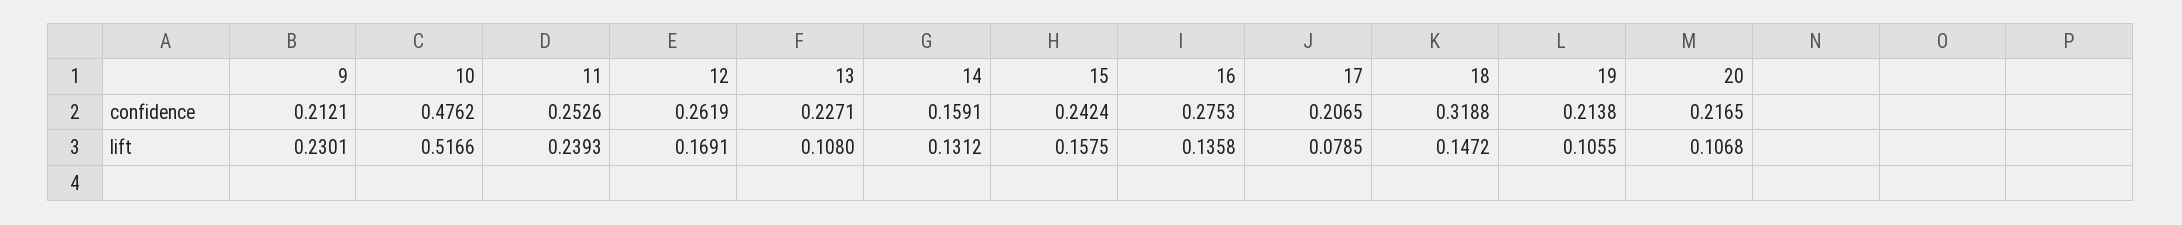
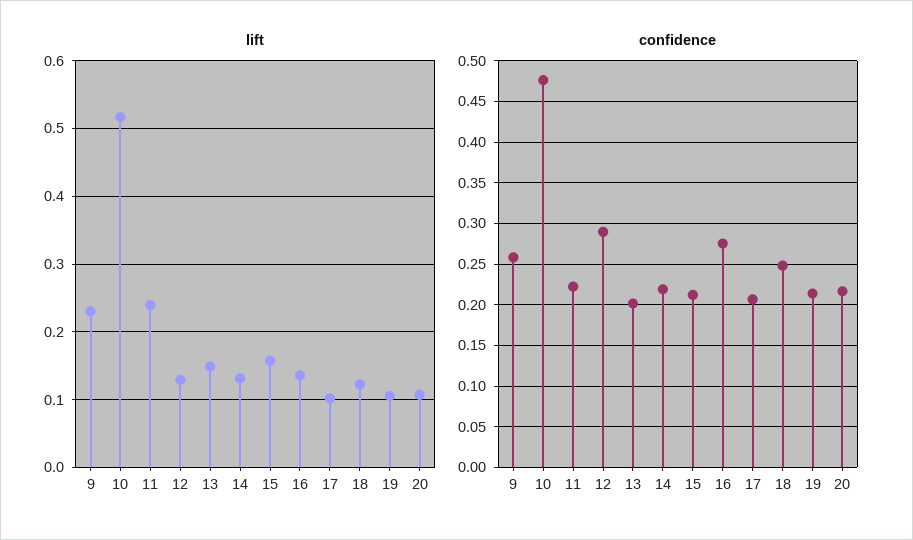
  {
    "confidence": {
-     "9": 0.2121,
+     "9": 0.26,
      "10": 0.4762,
-     "11": 0.2526,
+     "11": 0.22,
-     "12": 0.2619,
+     "12": 0.29,
-     "13": 0.2271,
+     "13": 0.2,
-     "14": 0.1591,
+     "14": 0.22,
-     "15": 0.2424,
+     "15": 0.21,
      "16": 0.2753,
      "17": 0.2065,
-     "18": 0.3188,
+     "18": 0.25,
      "19": 0.2138,
      "20": 0.2165
    },
    "lift": {
      "9": 0.2301,
      "10": 0.5166,
      "11": 0.2393,
-     "12": 0.1691,
+     "12": 0.13,
-     "13": 0.108,
+     "13": 0.15,
      "14": 0.1312,
      "15": 0.1575,
      "16": 0.1358,
-     "17": 0.0785,
+     "17": 0.1,
-     "18": 0.1472,
+     "18": 0.12,
      "19": 0.1055,
      "20": 0.1068
    }
  }

